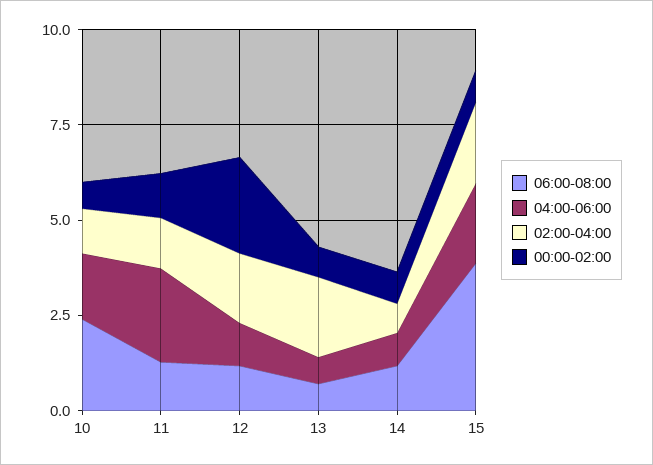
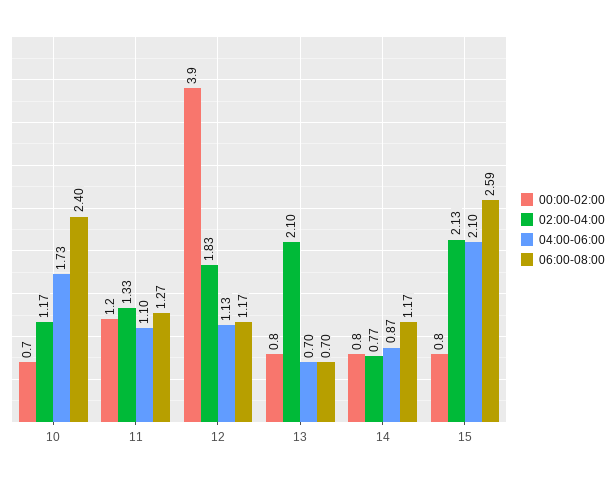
  {
    "06:00-08:00": {
      "10": 2.4,
      "11": 1.27,
      "12": 1.17,
      "13": 0.7,
      "14": 1.17,
-     "15": 4
+     "15": 2.59
    },
    "04:00-06:00": {
      "10": 1.73,
-     "11": 2.5,
+     "11": 1.1,
      "12": 1.13,
      "13": 0.7,
      "14": 0.87,
      "15": 2.1
    },
    "02:00-04:00": {
      "10": 1.17,
      "11": 1.33,
      "12": 1.83,
      "13": 2.1,
      "14": 0.77,
      "15": 2.13
    },
    "00:00-02:00": {
      "10": 0.7,
      "11": 1.2,
-     "12": 2.5,
+     "12": 3.9,
      "13": 0.8,
      "14": 0.8,
      "15": 0.8
    }
  }

